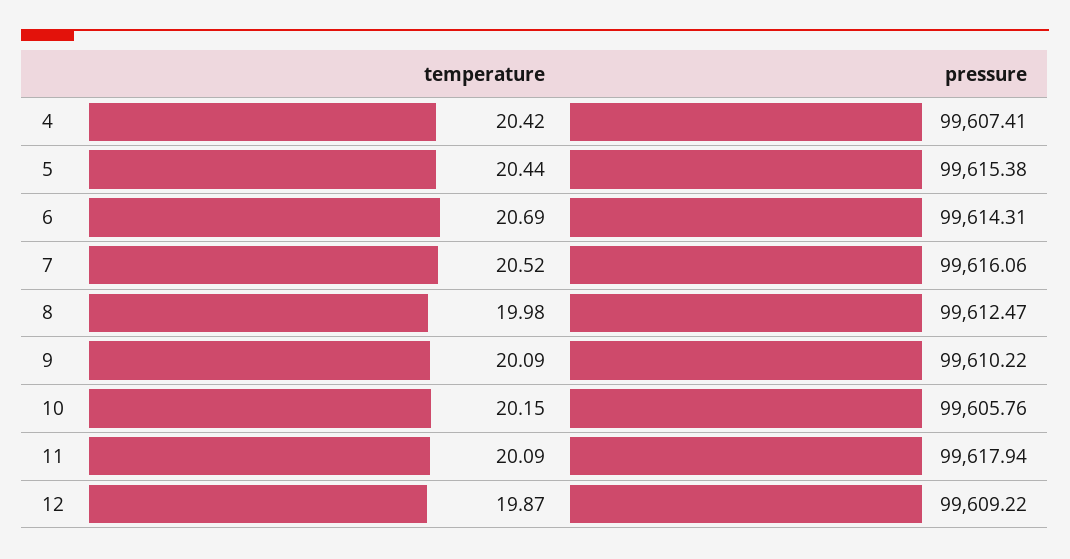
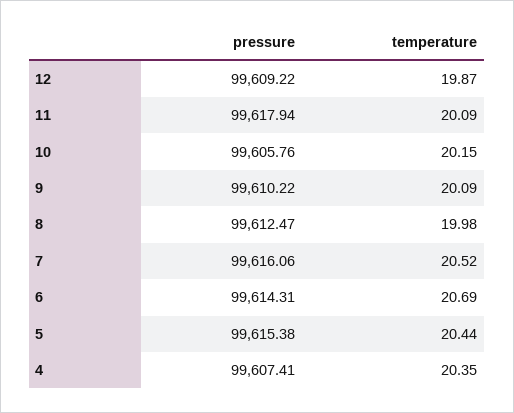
  {
    "temperature": {
-     "4": 20.42,
+     "4": 20.35,
      "5": 20.44,
      "6": 20.69,
      "7": 20.52,
      "8": 19.98,
      "9": 20.09,
      "10": 20.15,
      "11": 20.09,
      "12": 19.87
    },
    "pressure": {
      "4": 99607.41,
      "5": 99615.38,
      "6": 99614.31,
      "7": 99616.06,
      "8": 99612.47,
      "9": 99610.22,
      "10": 99605.76,
      "11": 99617.94,
      "12": 99609.22
    }
  }

